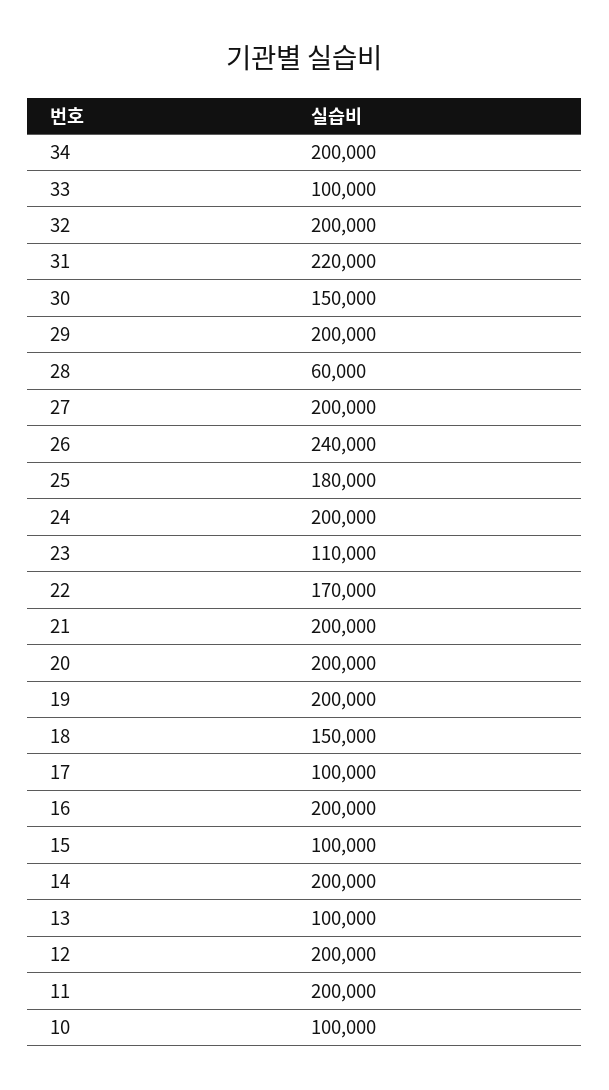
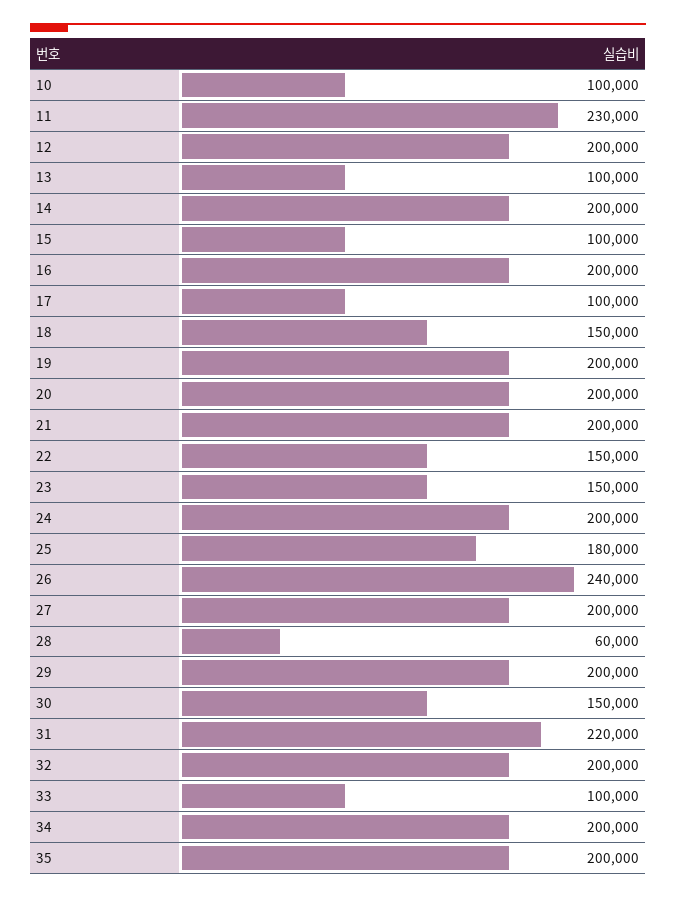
  {
    "34": 200000,
    "33": 100000,
    "32": 200000,
    "31": 220000,
    "30": 150000,
    "29": 200000,
    "28": 60000,
    "27": 200000,
    "26": 240000,
    "25": 180000,
    "24": 200000,
-   "23": 110000,
+   "23": 150000,
-   "22": 170000,
+   "22": 150000,
    "21": 200000,
    "20": 200000,
    "19": 200000,
    "18": 150000,
    "17": 100000,
    "16": 200000,
    "15": 100000,
    "14": 200000,
    "13": 100000,
    "12": 200000,
-   "11": 200000,
+   "11": 230000,
-   "10": 100000
+   "10": 100000,
+   "35": 200000
  }

